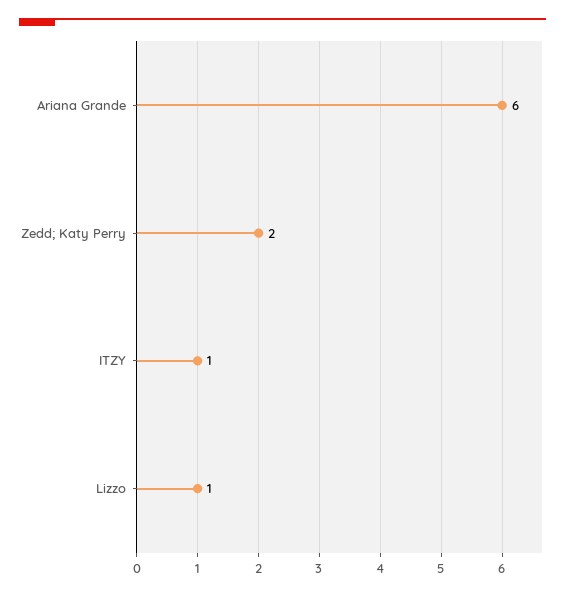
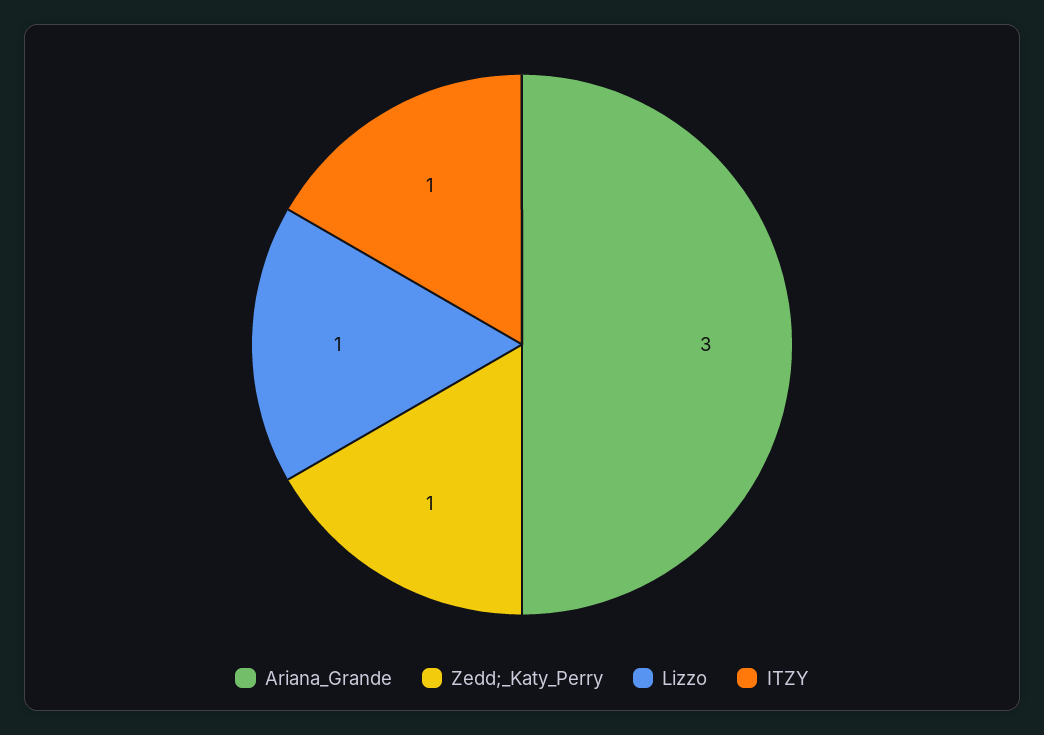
  {
-   "Ariana Grande": 6,
+   "Ariana Grande": 3,
-   "Zedd; Katy Perry": 2,
+   "Zedd; Katy Perry": 1,
    "ITZY": 1,
    "Lizzo": 1
  }

